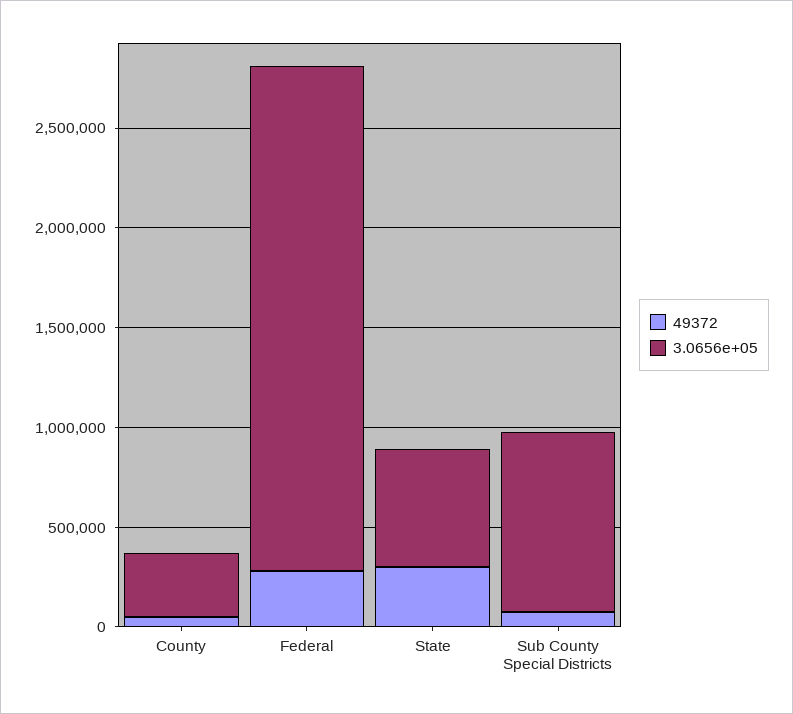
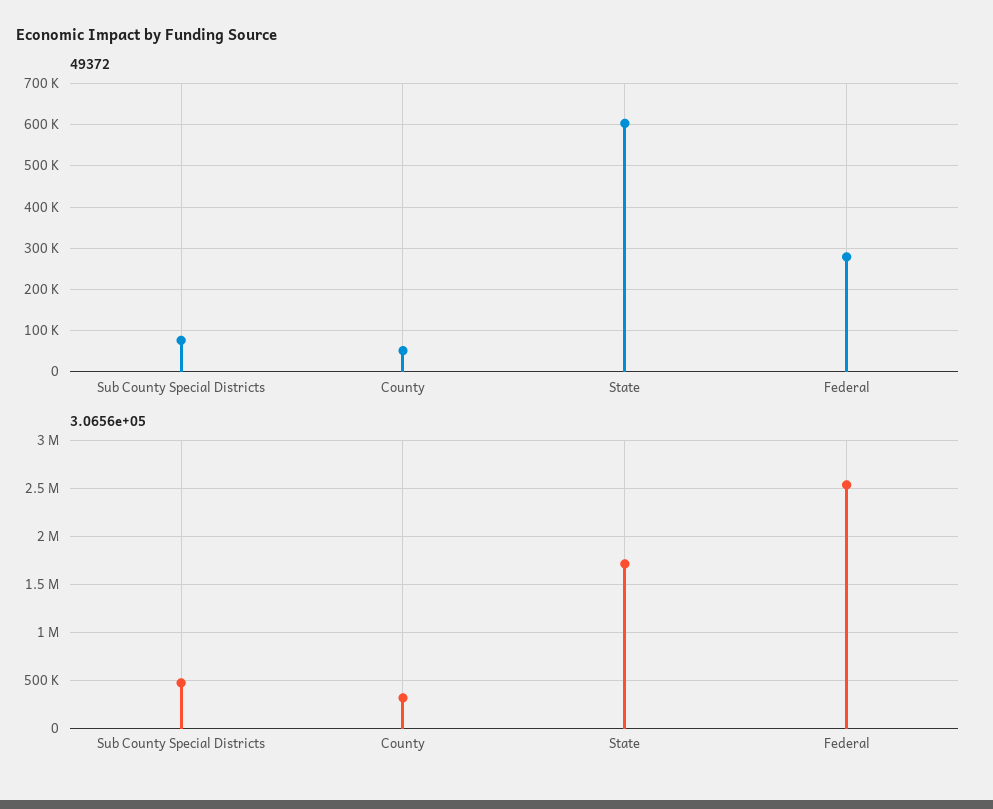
  {
    "49372": {
      "County": 60000,
      "Federal": 280000,
-     "State": 300000,
+     "State": 600000,
      "Sub County Special Districts": 80000
    },
    "3.0656e+05": {
      "County": 300000,
      "Federal": 2500000,
-     "State": 600000,
+     "State": 1700000,
-     "Sub County Special Districts": 900000
+     "Sub County Special Districts": 500000
    }
  }

